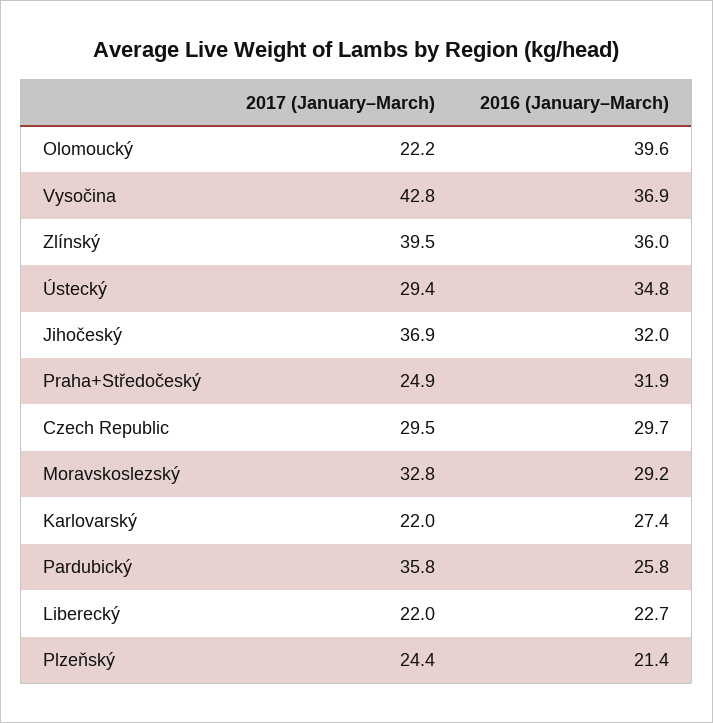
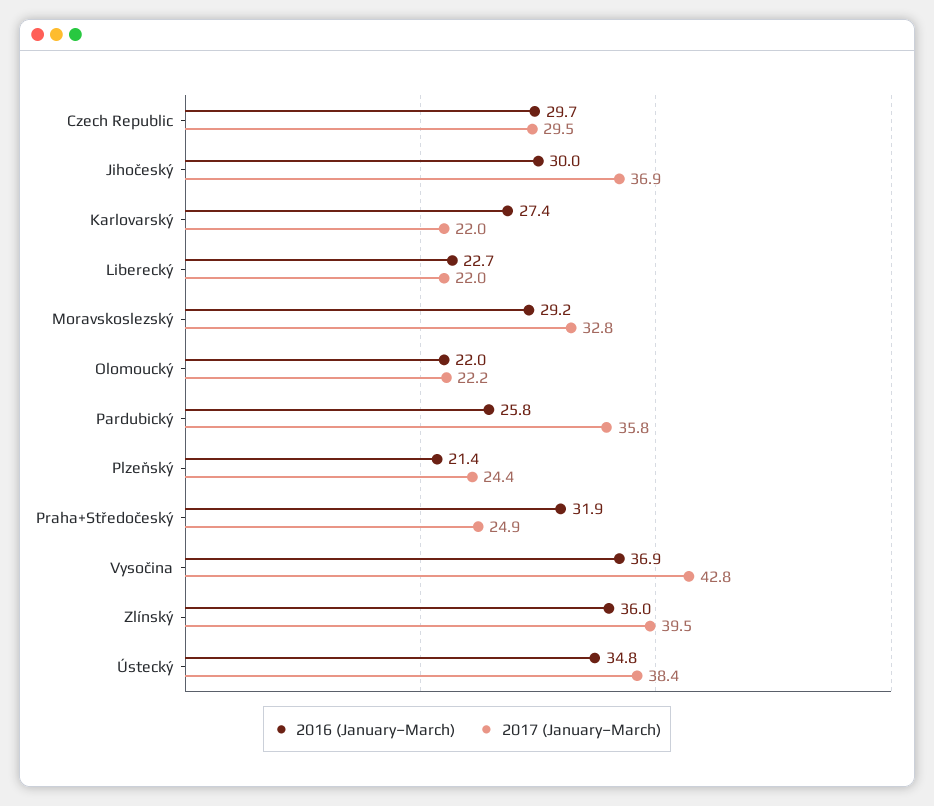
  {
    "2017 (January–March)": {
      "Olomoucký": 22.2,
      "Vysočina": 42.8,
      "Zlínský": 39.5,
-     "Ústecký": 29.4,
+     "Ústecký": 38.4,
      "Jihočeský": 36.9,
      "Praha+Středočeský": 24.9,
      "Czech Republic": 29.5,
      "Moravskoslezský": 32.8,
      "Karlovarský": 22,
      "Pardubický": 35.8,
      "Liberecký": 22,
      "Plzeňský": 24.4
    },
    "2016 (January–March)": {
-     "Olomoucký": 39.6,
+     "Olomoucký": 22,
      "Vysočina": 36.9,
      "Zlínský": 36,
      "Ústecký": 34.8,
-     "Jihočeský": 32,
+     "Jihočeský": 30,
      "Praha+Středočeský": 31.9,
      "Czech Republic": 29.7,
      "Moravskoslezský": 29.2,
      "Karlovarský": 27.4,
      "Pardubický": 25.8,
      "Liberecký": 22.7,
      "Plzeňský": 21.4
    }
  }

